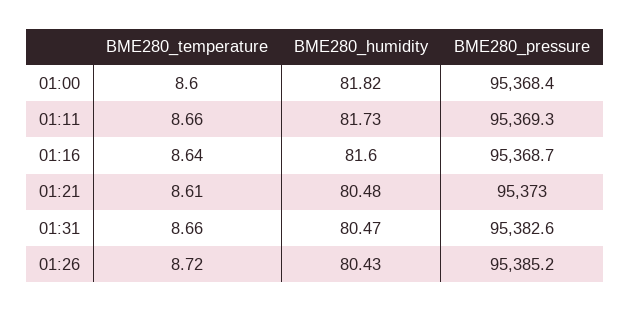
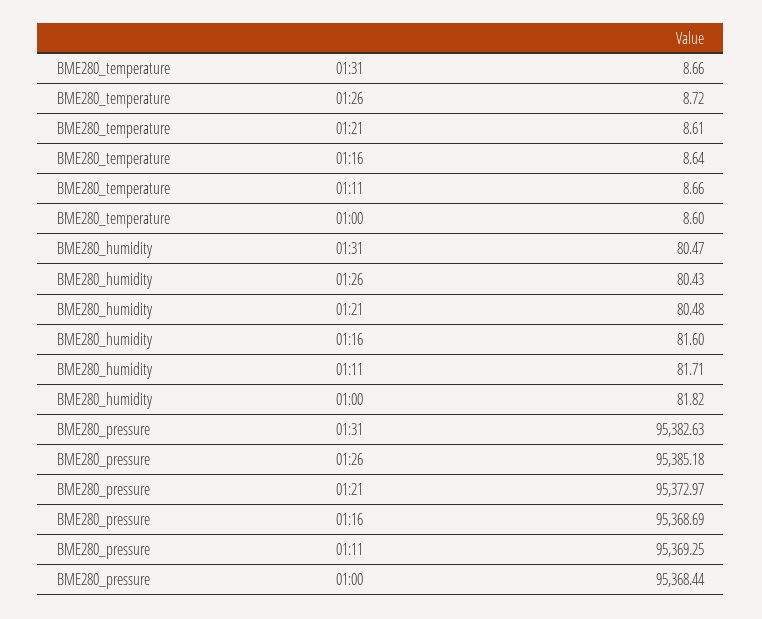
  {
    "BME280_temperature": {
      "01:00": 8.6,
      "01:11": 8.66,
      "01:16": 8.64,
      "01:21": 8.61,
      "01:31": 8.66,
      "01:26": 8.72
    },
    "BME280_humidity": {
      "01:00": 81.82,
-     "01:11": 81.73,
+     "01:11": 81.71,
      "01:16": 81.6,
      "01:21": 80.48,
      "01:31": 80.47,
      "01:26": 80.43
    },
    "BME280_pressure": {
      "01:00": 95368.44,
      "01:11": 95369.25,
      "01:16": 95368.69,
      "01:21": 95372.97,
      "01:31": 95382.63,
      "01:26": 95385.18
    }
  }

